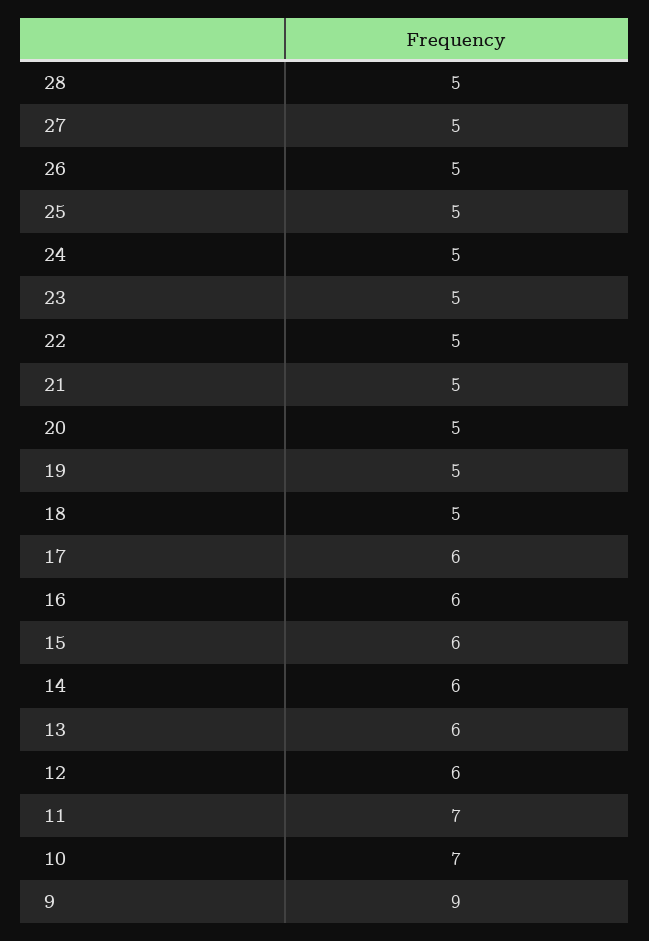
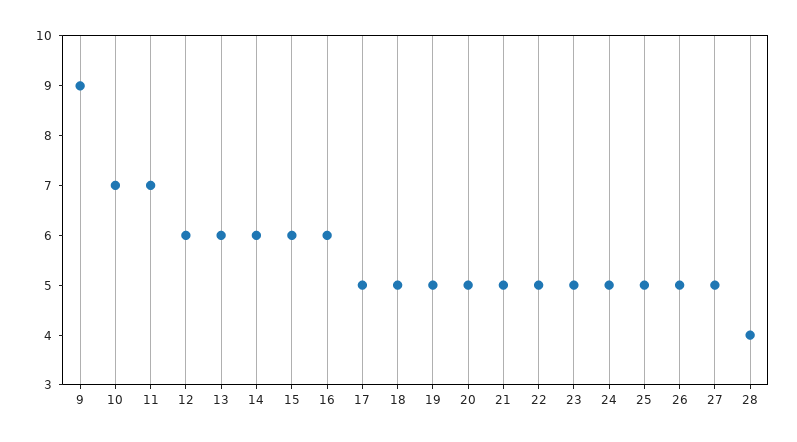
  {
-   "28": 5,
+   "28": 4,
    "27": 5,
    "26": 5,
    "25": 5,
    "24": 5,
    "23": 5,
    "22": 5,
    "21": 5,
    "20": 5,
    "19": 5,
    "18": 5,
-   "17": 6,
+   "17": 5,
    "16": 6,
    "15": 6,
    "14": 6,
    "13": 6,
    "12": 6,
    "11": 7,
    "10": 7,
    "9": 9
  }

